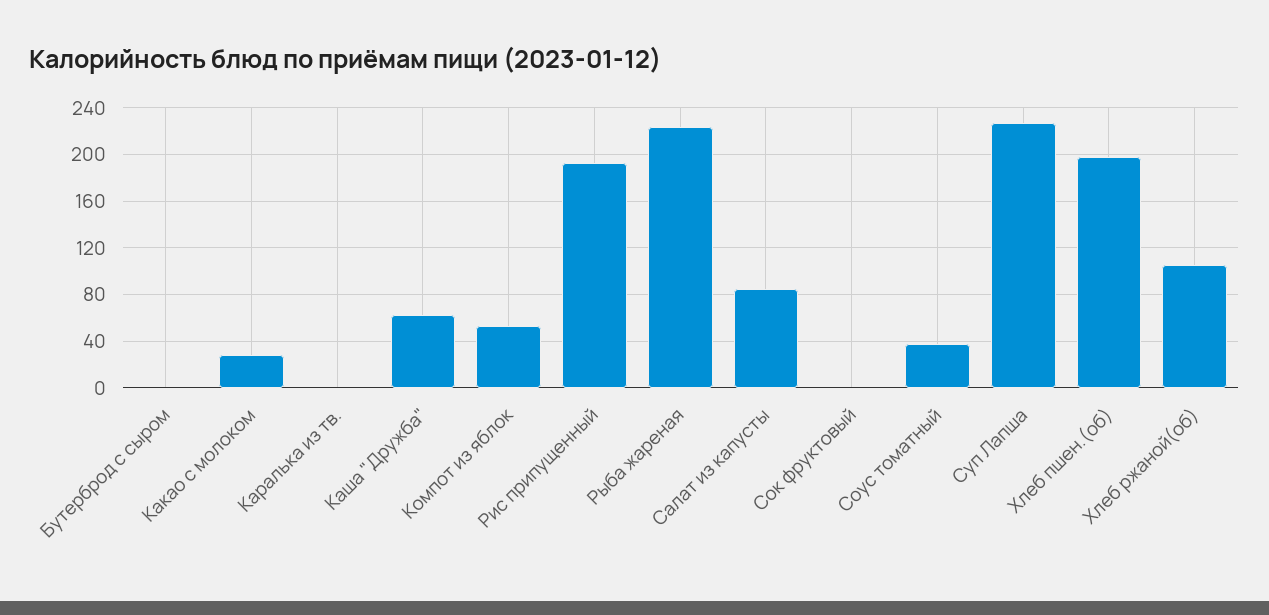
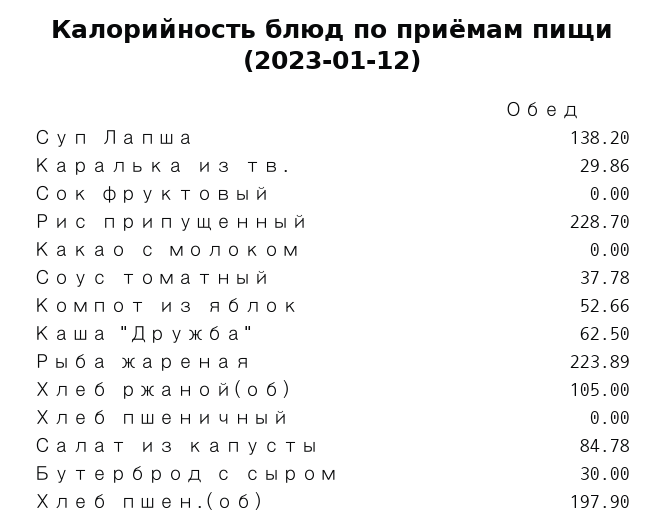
  {
-   "Бутерброд с сыром": 0,
+   "Бутерброд с сыром": 30,
-   "Какао с молоком": 30,
+   "Какао с молоком": 0,
-   "Каралька из тв.": 0,
+   "Каралька из тв.": 29.86,
    "Каша \"Дружба\"": 62.5,
    "Компот из яблок": 52.66,
-   "Рис припущенный": 190,
+   "Рис припущенный": 228.7,
    "Рыба жареная": 223.89,
    "Салат из капусты": 84.78,
    "Сок фруктовый": 0,
    "Соус томатный": 37.78,
-   "Суп Лапша": 230,
+   "Суп Лапша": 138.2,
    "Хлеб пшен.(об)": 197.9,
-   "Хлеб ржаной(об)": 105
+   "Хлеб ржаной(об)": 105,
+   "Хлеб пшеничный": 0
  }

